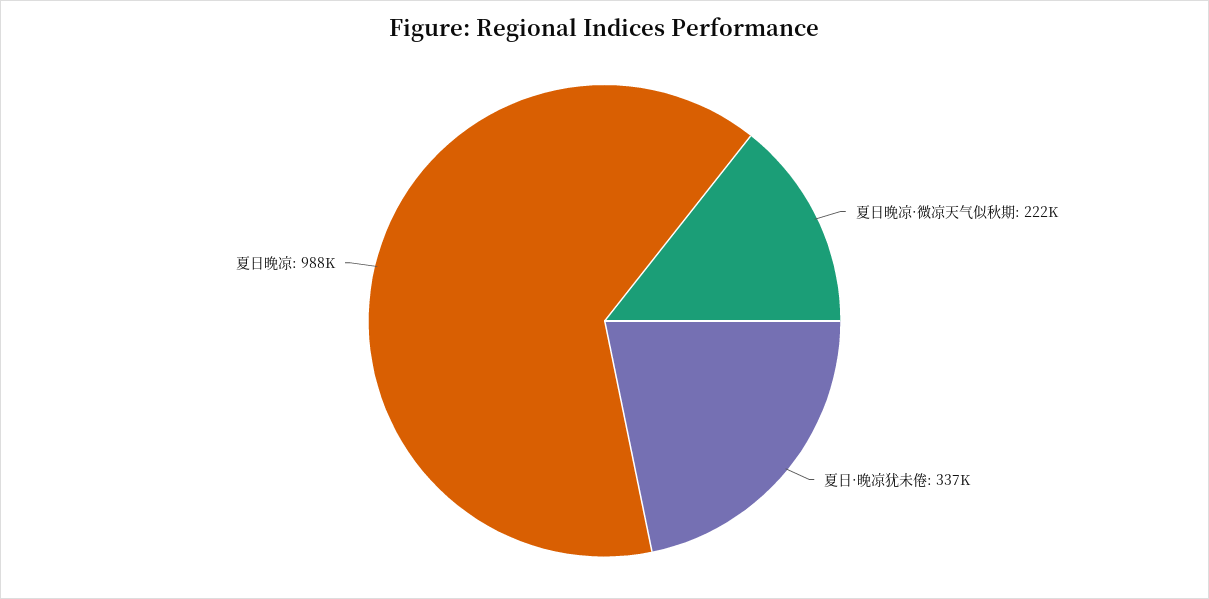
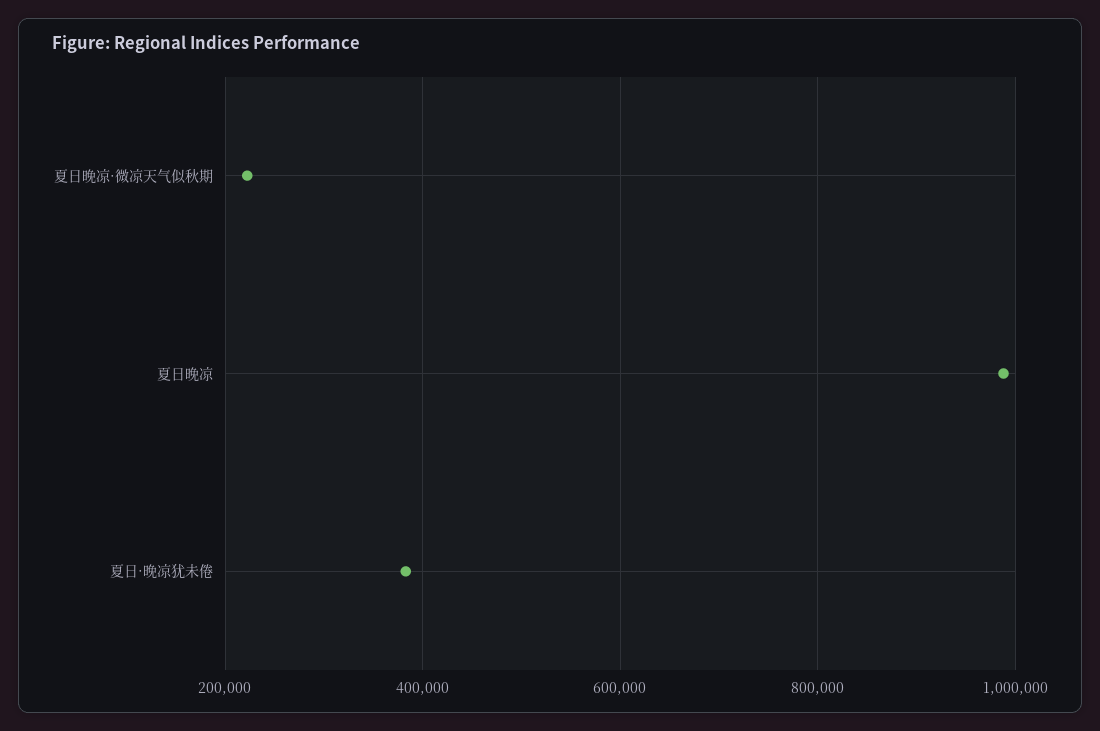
  {
    "夏日晚凉·微凉天气似秋期": 222000,
-   "夏日·晚凉犹未倦": 337000,
+   "夏日·晚凉犹未倦": 380000,
    "夏日晚凉": 988000
  }

